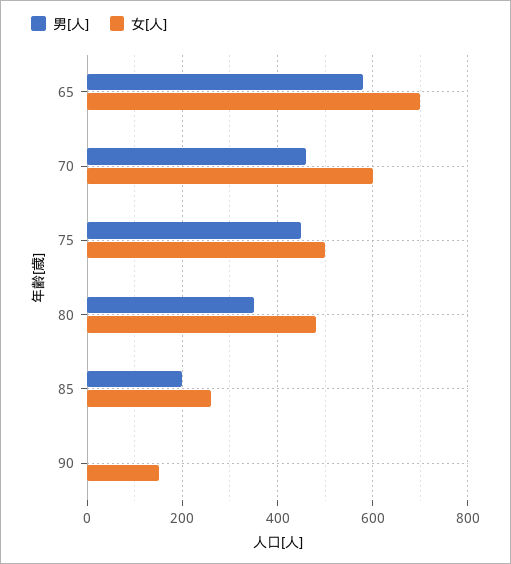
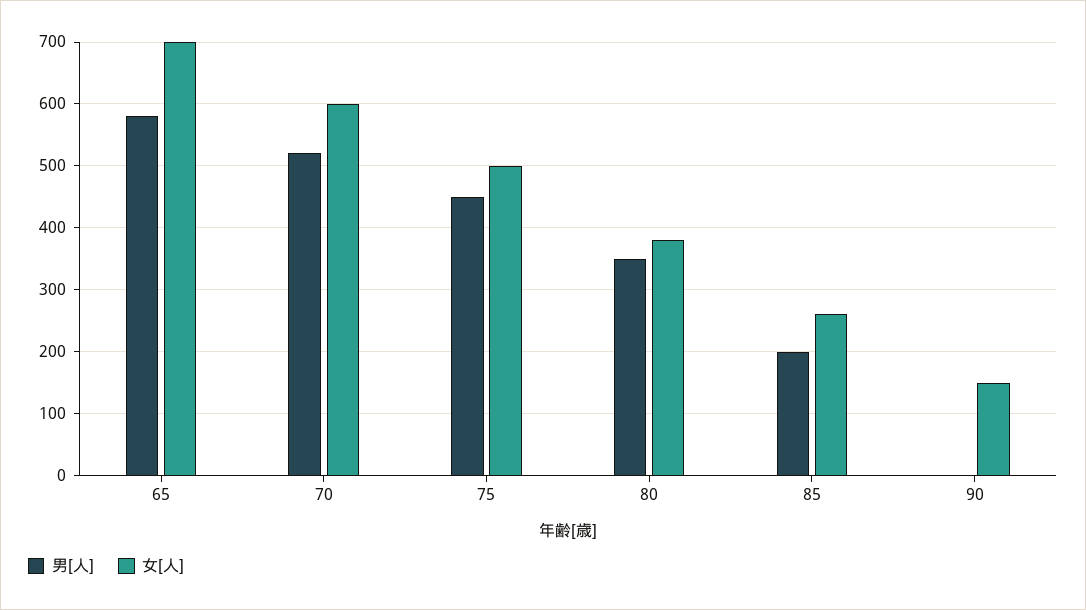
  {
    "男[人]": {
      "65": 580,
-     "70": 460,
+     "70": 520,
      "75": 450,
      "80": 350,
      "85": 200,
      "90": 0
    },
    "女[人]": {
      "65": 700,
      "70": 600,
      "75": 500,
-     "80": 480,
+     "80": 380,
      "85": 260,
      "90": 150
    }
  }

